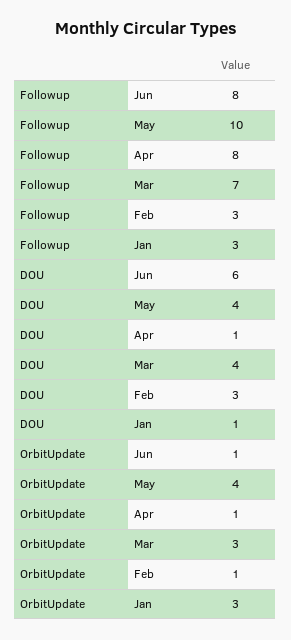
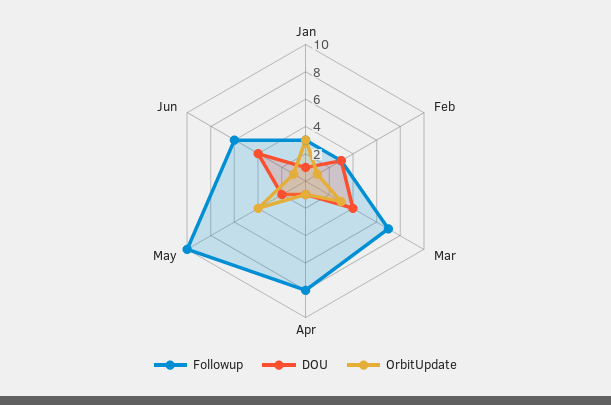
  {
    "Followup": {
-     "Jun": 8,
+     "Jun": 6,
      "May": 10,
      "Apr": 8,
      "Mar": 7,
      "Feb": 3,
      "Jan": 3
    },
    "DOU": {
-     "Jun": 6,
+     "Jun": 4,
-     "May": 4,
+     "May": 2,
      "Apr": 1,
      "Mar": 4,
      "Feb": 3,
      "Jan": 1
    },
    "OrbitUpdate": {
      "Jun": 1,
      "May": 4,
      "Apr": 1,
      "Mar": 3,
      "Feb": 1,
      "Jan": 3
    }
  }

